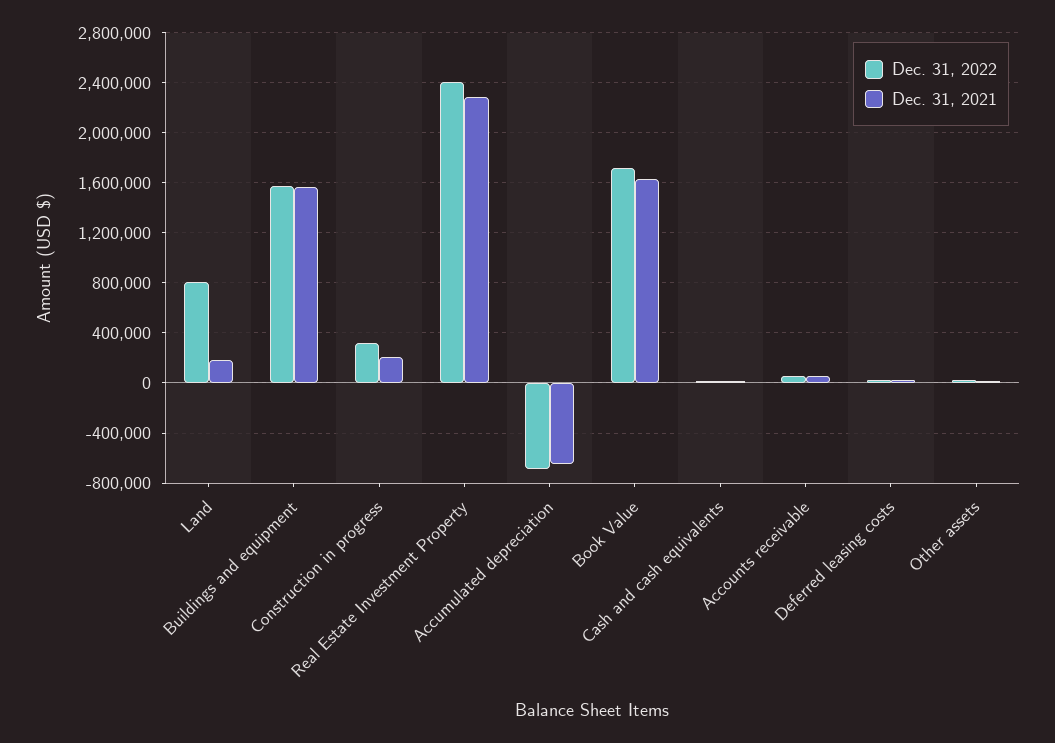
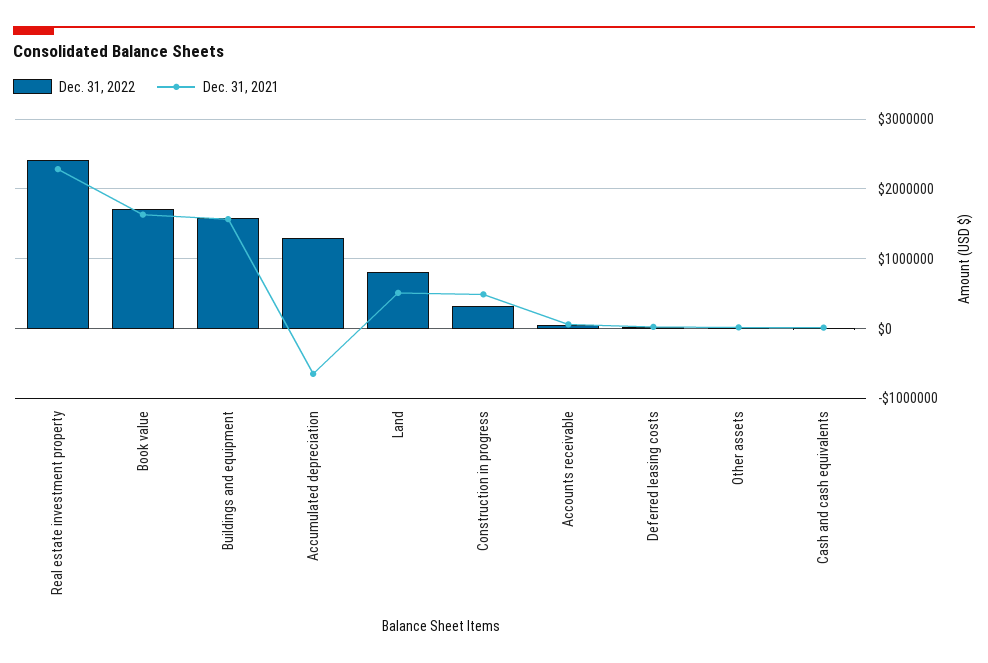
  {
    "Dec. 31, 2022": {
      "Land": 800000,
      "Buildings and equipment": 1600000,
      "Construction in progress": 300000,
      "Real Estate Investment Property": 2400000,
-     "Accumulated depreciation": -700000,
+     "Accumulated depreciation": 1300000,
      "Book Value": 1700000,
      "Cash and cash equivalents": 0,
      "Accounts receivable": 50000,
      "Deferred leasing costs": 0,
      "Other assets": 0
    },
    "Dec. 31, 2021": {
-     "Land": 200000,
+     "Land": 500000,
      "Buildings and equipment": 1550000,
-     "Construction in progress": 200000,
+     "Construction in progress": 500000,
      "Real Estate Investment Property": 2300000,
      "Accumulated depreciation": -650000,
      "Book Value": 1650000,
      "Cash and cash equivalents": 0,
      "Accounts receivable": 50000,
      "Deferred leasing costs": 0,
      "Other assets": 0
    }
  }

